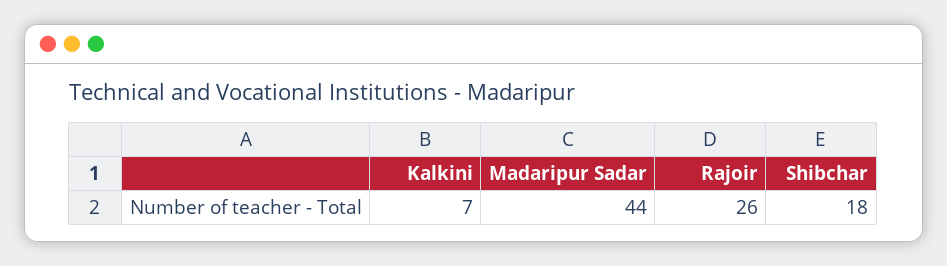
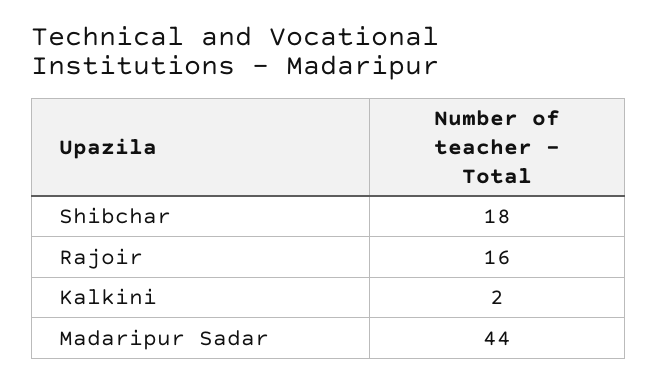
  {
-   "Kalkini": 7,
+   "Kalkini": 2,
    "Madaripur Sadar": 44,
-   "Rajoir": 26,
+   "Rajoir": 16,
    "Shibchar": 18
  }

